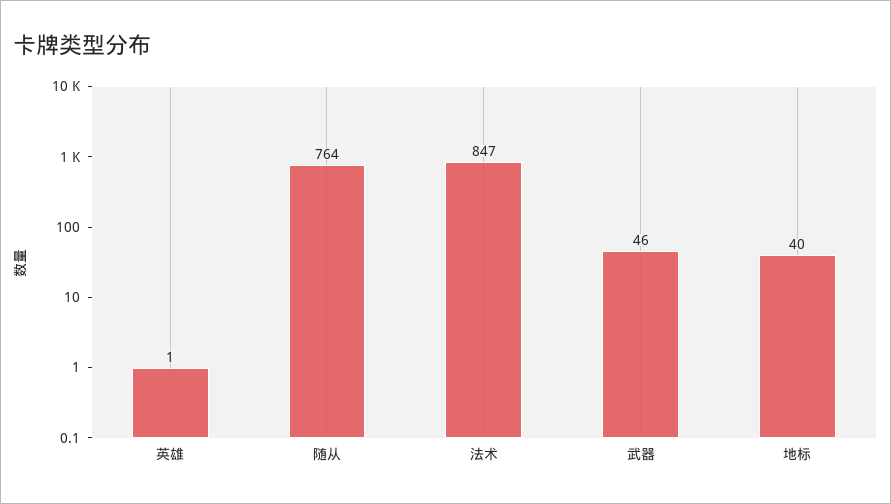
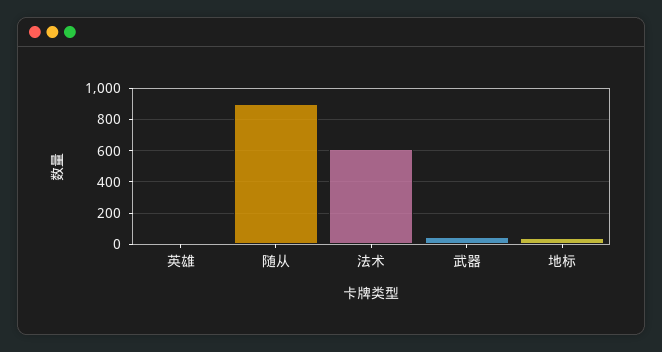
  {
    "英雄": 1,
-   "随从": 764,
+   "随从": 900,
-   "法术": 847,
+   "法术": 600,
    "武器": 46,
    "地标": 40
  }

